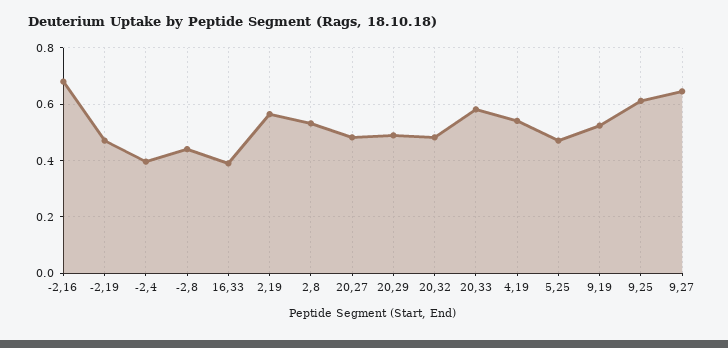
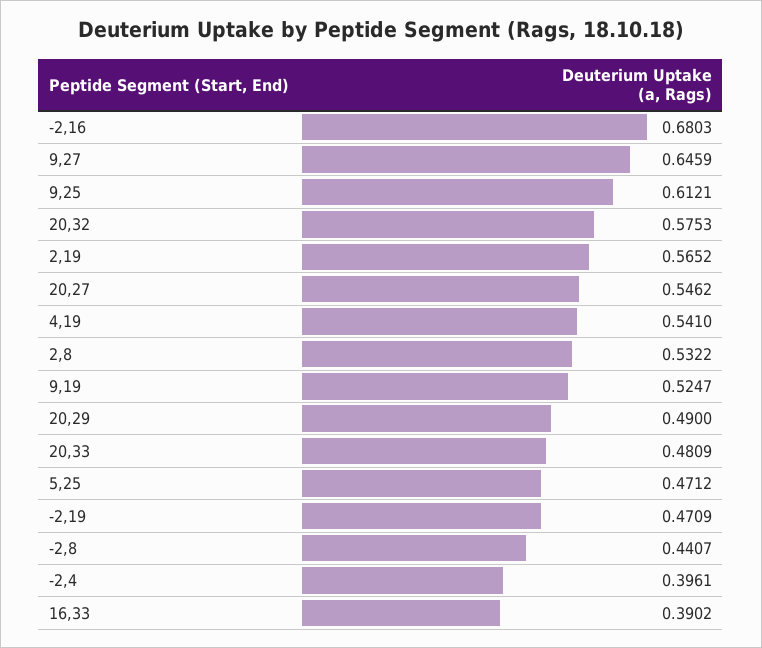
  {
    "-2,16": 0.6803,
    "-2,19": 0.4709,
    "-2,4": 0.3961,
    "-2,8": 0.4407,
    "16,33": 0.3902,
    "2,19": 0.5652,
    "2,8": 0.5322,
-   "20,27": 0.475,
+   "20,27": 0.5462,
    "20,29": 0.49,
-   "20,32": 0.475,
+   "20,32": 0.5753,
-   "20,33": 0.575,
+   "20,33": 0.4809,
    "4,19": 0.541,
    "5,25": 0.4712,
    "9,19": 0.5247,
    "9,25": 0.6121,
    "9,27": 0.6459
  }

